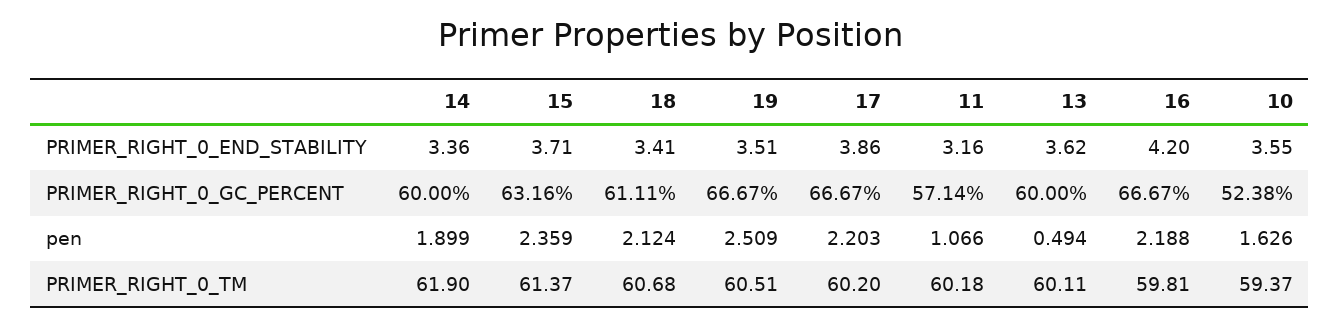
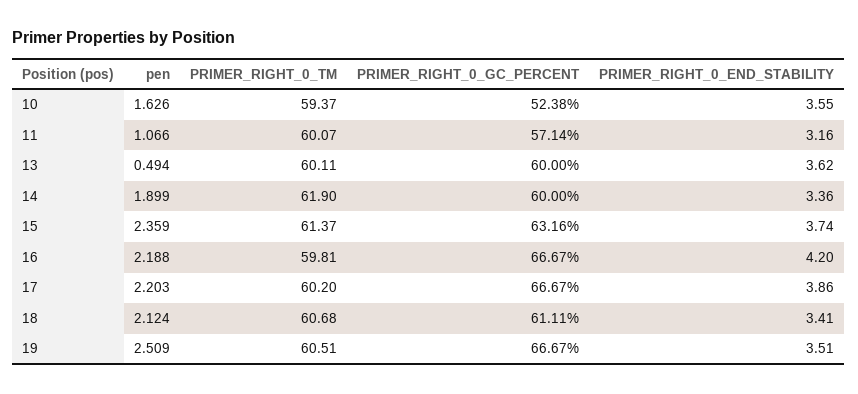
  {
    "14": {
      "PRIMER_RIGHT_0_END_STABILITY": 3.36,
      "PRIMER_RIGHT_0_GC_PERCENT": 60,
      "pen": 1.899,
      "PRIMER_RIGHT_0_TM": 61.9
    },
    "15": {
-     "PRIMER_RIGHT_0_END_STABILITY": 3.71,
+     "PRIMER_RIGHT_0_END_STABILITY": 3.74,
      "PRIMER_RIGHT_0_GC_PERCENT": 63.16,
      "pen": 2.359,
      "PRIMER_RIGHT_0_TM": 61.37
    },
    "18": {
      "PRIMER_RIGHT_0_END_STABILITY": 3.41,
      "PRIMER_RIGHT_0_GC_PERCENT": 61.11,
      "pen": 2.124,
      "PRIMER_RIGHT_0_TM": 60.68
    },
    "19": {
      "PRIMER_RIGHT_0_END_STABILITY": 3.51,
      "PRIMER_RIGHT_0_GC_PERCENT": 66.67,
      "pen": 2.509,
      "PRIMER_RIGHT_0_TM": 60.51
    },
    "17": {
      "PRIMER_RIGHT_0_END_STABILITY": 3.86,
      "PRIMER_RIGHT_0_GC_PERCENT": 66.67,
      "pen": 2.203,
      "PRIMER_RIGHT_0_TM": 60.2
    },
    "11": {
      "PRIMER_RIGHT_0_END_STABILITY": 3.16,
      "PRIMER_RIGHT_0_GC_PERCENT": 57.14,
      "pen": 1.066,
-     "PRIMER_RIGHT_0_TM": 60.18
+     "PRIMER_RIGHT_0_TM": 60.07
    },
    "13": {
      "PRIMER_RIGHT_0_END_STABILITY": 3.62,
      "PRIMER_RIGHT_0_GC_PERCENT": 60,
      "pen": 0.494,
      "PRIMER_RIGHT_0_TM": 60.11
    },
    "16": {
      "PRIMER_RIGHT_0_END_STABILITY": 4.2,
      "PRIMER_RIGHT_0_GC_PERCENT": 66.67,
      "pen": 2.188,
      "PRIMER_RIGHT_0_TM": 59.81
    },
    "10": {
      "PRIMER_RIGHT_0_END_STABILITY": 3.55,
      "PRIMER_RIGHT_0_GC_PERCENT": 52.38,
      "pen": 1.626,
      "PRIMER_RIGHT_0_TM": 59.37
    }
  }

